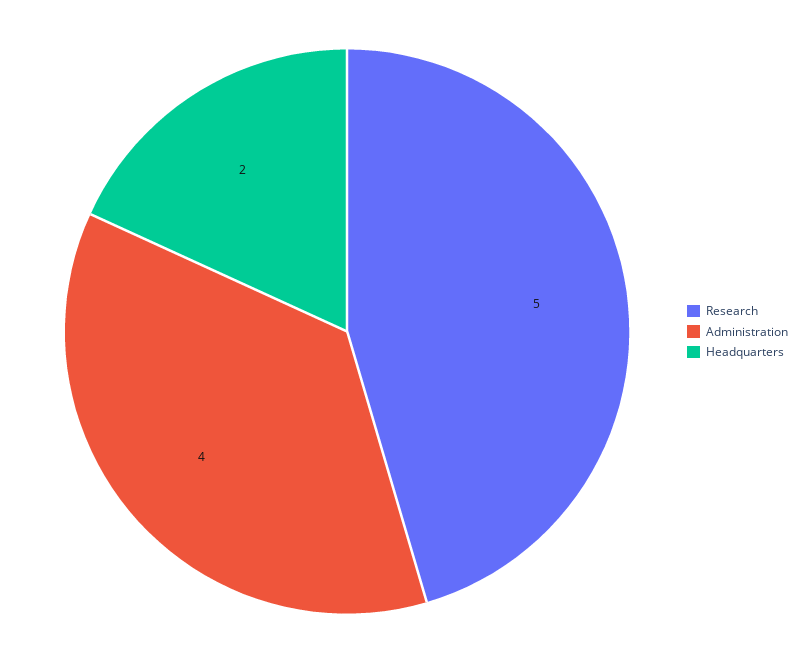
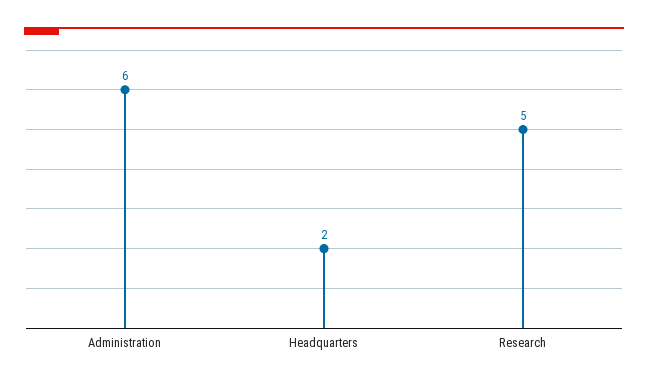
  {
    "Research": 5,
-   "Administration": 4,
+   "Administration": 6,
    "Headquarters": 2
  }

